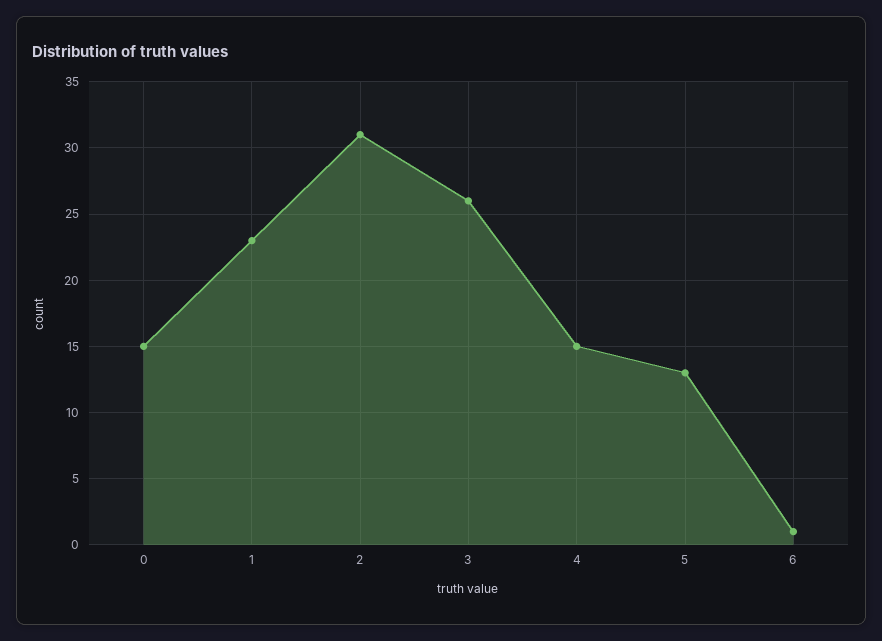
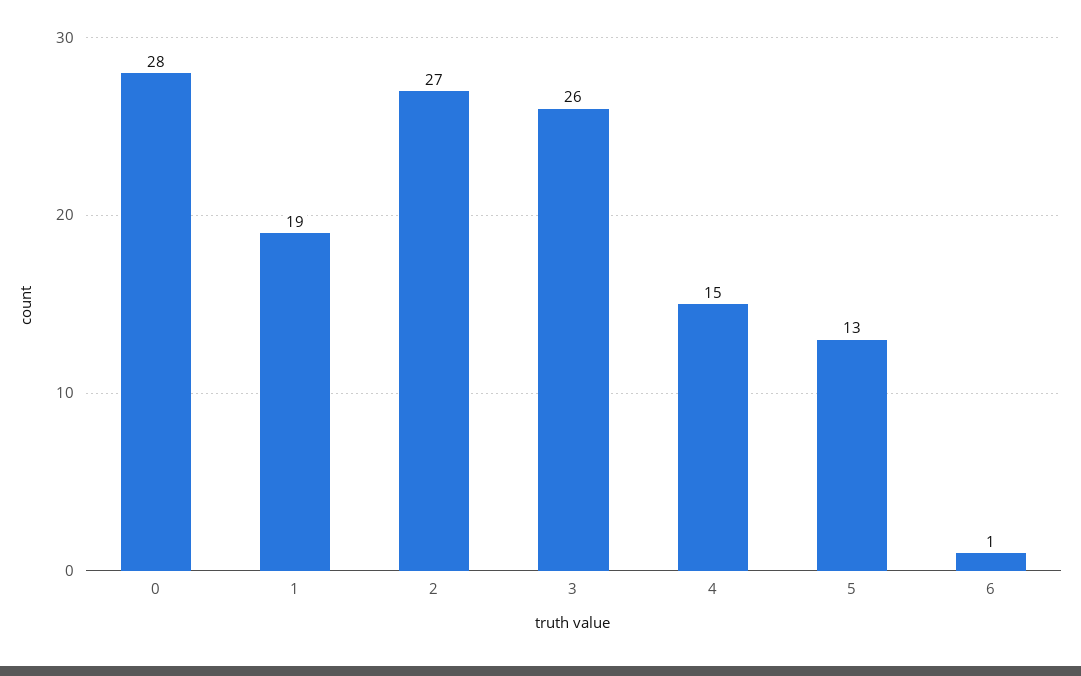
  {
-   "0": 15,
+   "0": 28,
-   "1": 23,
+   "1": 19,
-   "2": 31,
+   "2": 27,
    "3": 26,
    "4": 15,
    "5": 13,
    "6": 1
  }

